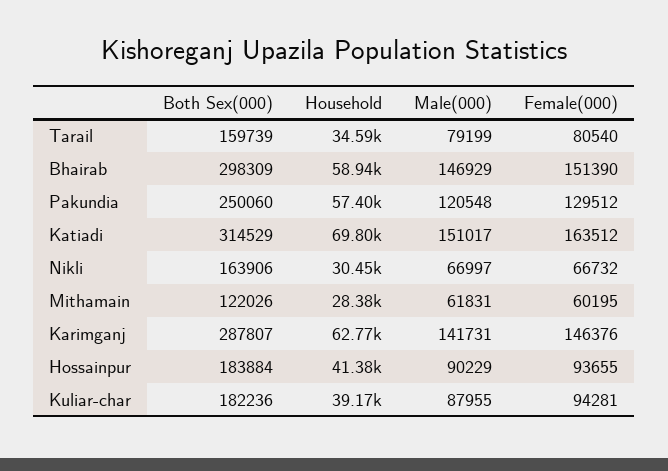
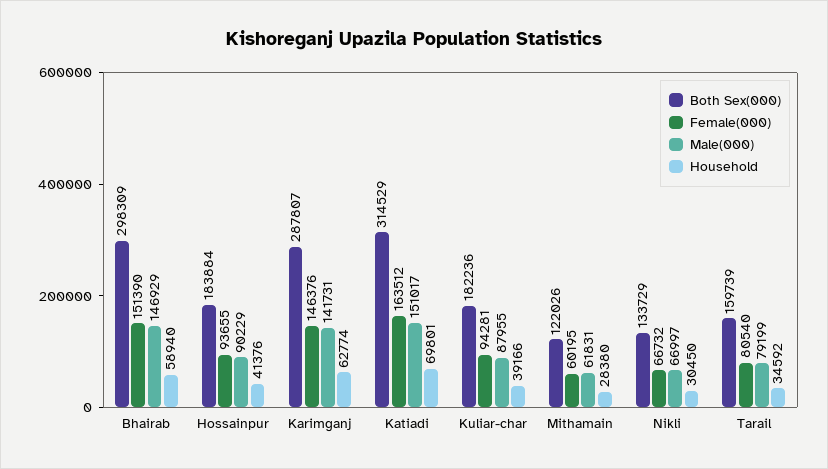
  {
    "Both Sex(000)": {
      "Tarail": 159739,
      "Bhairab": 298309,
-     "Pakundia": 250060,
      "Katiadi": 314529,
-     "Nikli": 163906,
+     "Nikli": 133729,
      "Mithamain": 122026,
      "Karimganj": 287807,
      "Hossainpur": 183884,
      "Kuliar-char": 182236
    },
    "Household": {
      "Tarail": 34592,
      "Bhairab": 58940,
-     "Pakundia": 57400,
      "Katiadi": 69801,
      "Nikli": 30450,
      "Mithamain": 28380,
      "Karimganj": 62774,
      "Hossainpur": 41376,
      "Kuliar-char": 39166
    },
    "Male(000)": {
      "Tarail": 79199,
      "Bhairab": 146929,
-     "Pakundia": 120548,
      "Katiadi": 151017,
      "Nikli": 66997,
      "Mithamain": 61831,
      "Karimganj": 141731,
      "Hossainpur": 90229,
      "Kuliar-char": 87955
    },
    "Female(000)": {
      "Tarail": 80540,
      "Bhairab": 151390,
-     "Pakundia": 129512,
      "Katiadi": 163512,
      "Nikli": 66732,
      "Mithamain": 60195,
      "Karimganj": 146376,
      "Hossainpur": 93655,
      "Kuliar-char": 94281
    }
  }

